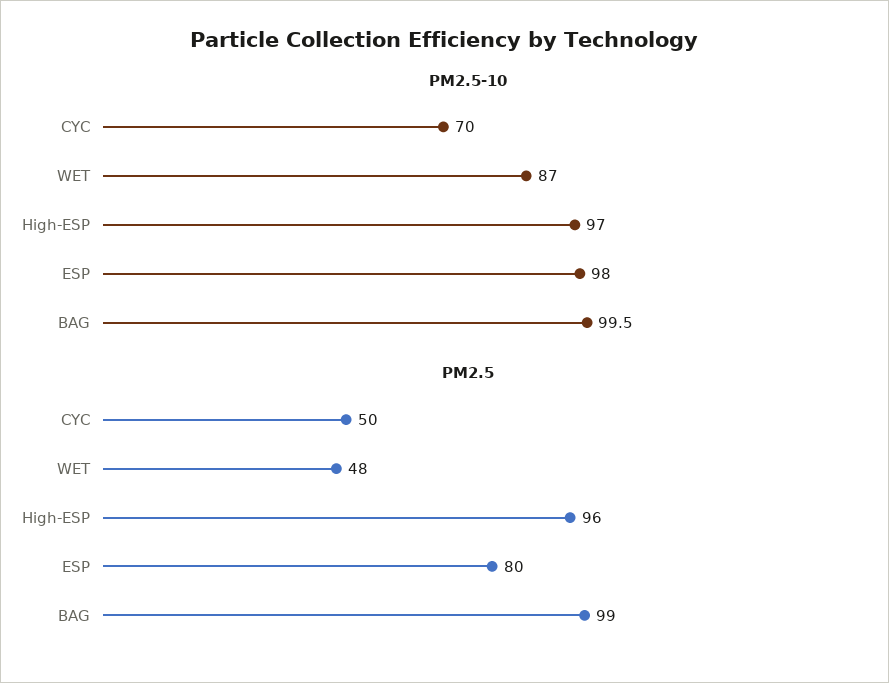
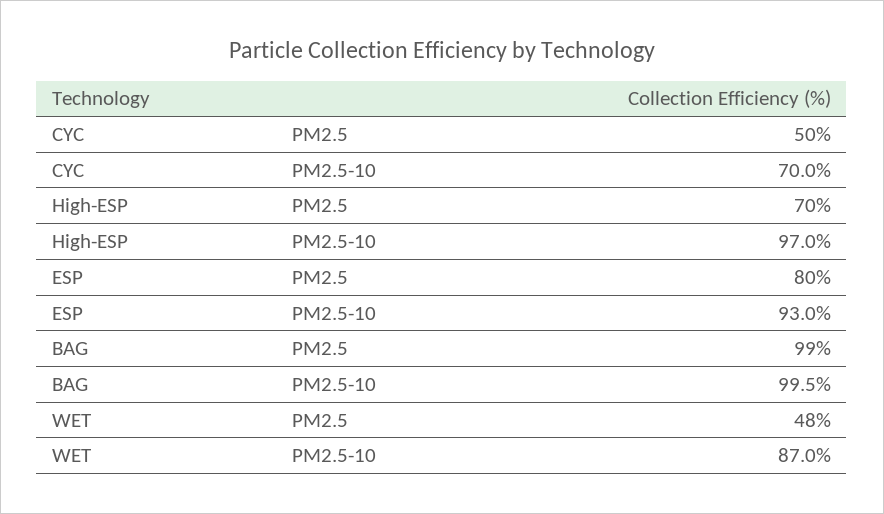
  {
    "PM2.5-10": {
      "CYC": 70,
      "WET": 87,
      "High-ESP": 97,
-     "ESP": 98,
+     "ESP": 93,
      "BAG": 99.5
    },
    "PM2.5": {
      "CYC": 50,
      "WET": 48,
-     "High-ESP": 96,
+     "High-ESP": 70,
      "ESP": 80,
      "BAG": 99
    }
  }

